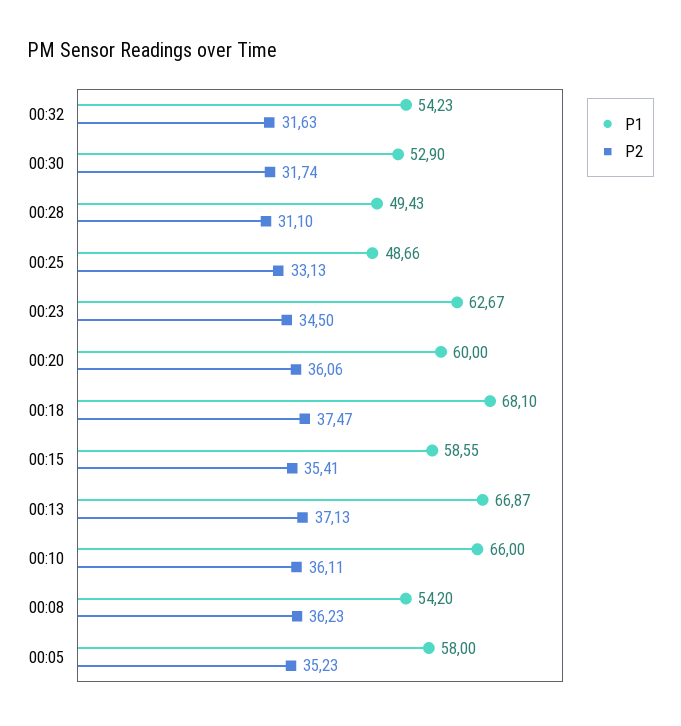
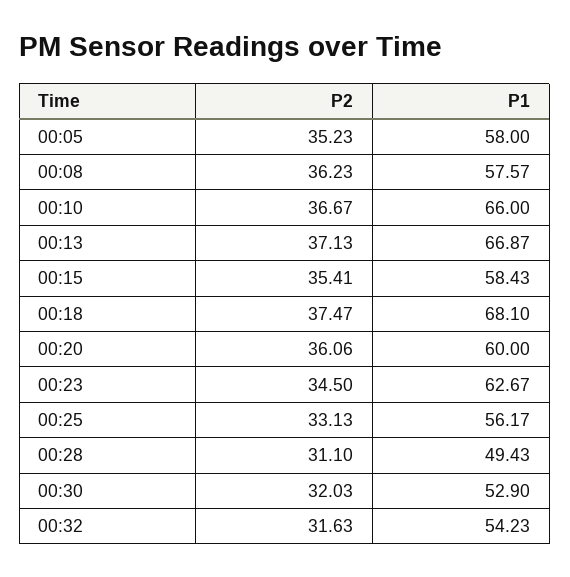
  {
    "P1": {
      "00:32": 54.23,
      "00:30": 52.9,
      "00:28": 49.43,
-     "00:25": 48.66,
+     "00:25": 56.17,
      "00:23": 62.67,
      "00:20": 60,
      "00:18": 68.1,
-     "00:15": 58.55,
+     "00:15": 58.43,
      "00:13": 66.87,
      "00:10": 66,
-     "00:08": 54.2,
+     "00:08": 57.57,
      "00:05": 58
    },
    "P2": {
      "00:32": 31.63,
-     "00:30": 31.74,
+     "00:30": 32.03,
      "00:28": 31.1,
      "00:25": 33.13,
      "00:23": 34.5,
      "00:20": 36.06,
      "00:18": 37.47,
      "00:15": 35.41,
      "00:13": 37.13,
-     "00:10": 36.11,
+     "00:10": 36.67,
      "00:08": 36.23,
      "00:05": 35.23
    }
  }

